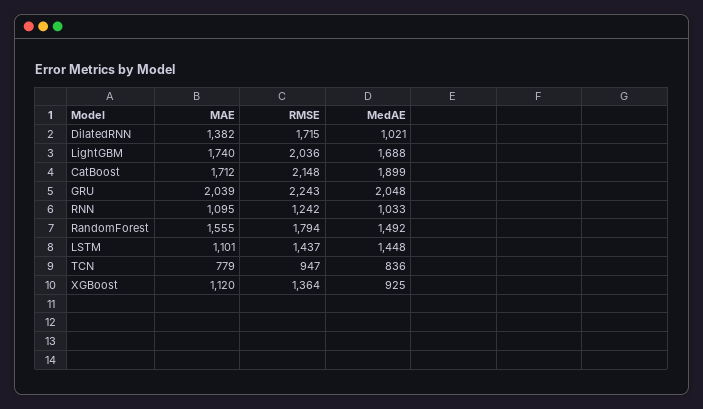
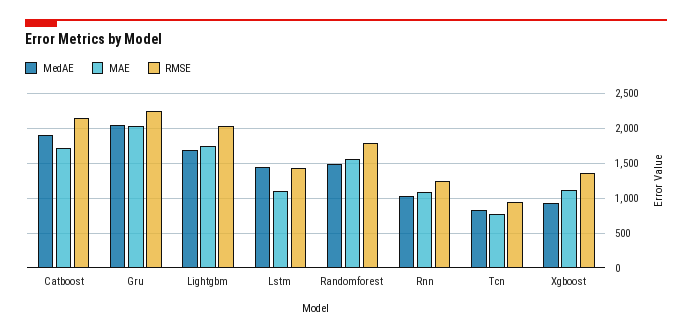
  {
    "MAE": {
-     "DilatedRNN": 1382,
      "LightGBM": 1740,
      "CatBoost": 1712,
      "GRU": 2039,
      "RNN": 1095,
      "RandomForest": 1555,
      "LSTM": 1101,
      "TCN": 779,
      "XGBoost": 1120
    },
    "RMSE": {
-     "DilatedRNN": 1715,
      "LightGBM": 2036,
      "CatBoost": 2148,
      "GRU": 2243,
      "RNN": 1242,
      "RandomForest": 1794,
      "LSTM": 1437,
      "TCN": 947,
      "XGBoost": 1364
    },
    "MedAE": {
-     "DilatedRNN": 1021,
      "LightGBM": 1688,
      "CatBoost": 1899,
      "GRU": 2048,
      "RNN": 1033,
      "RandomForest": 1492,
      "LSTM": 1448,
      "TCN": 836,
      "XGBoost": 925
    }
  }

